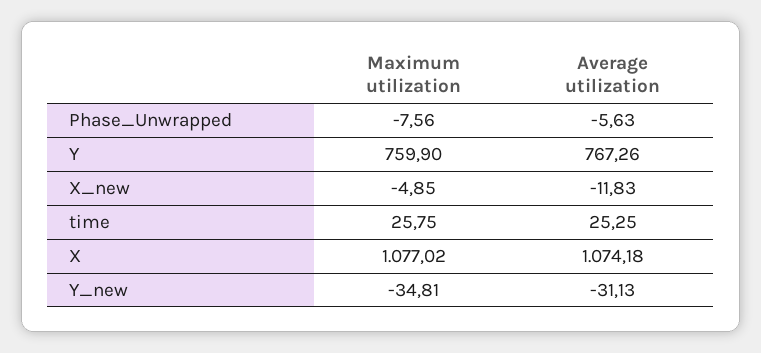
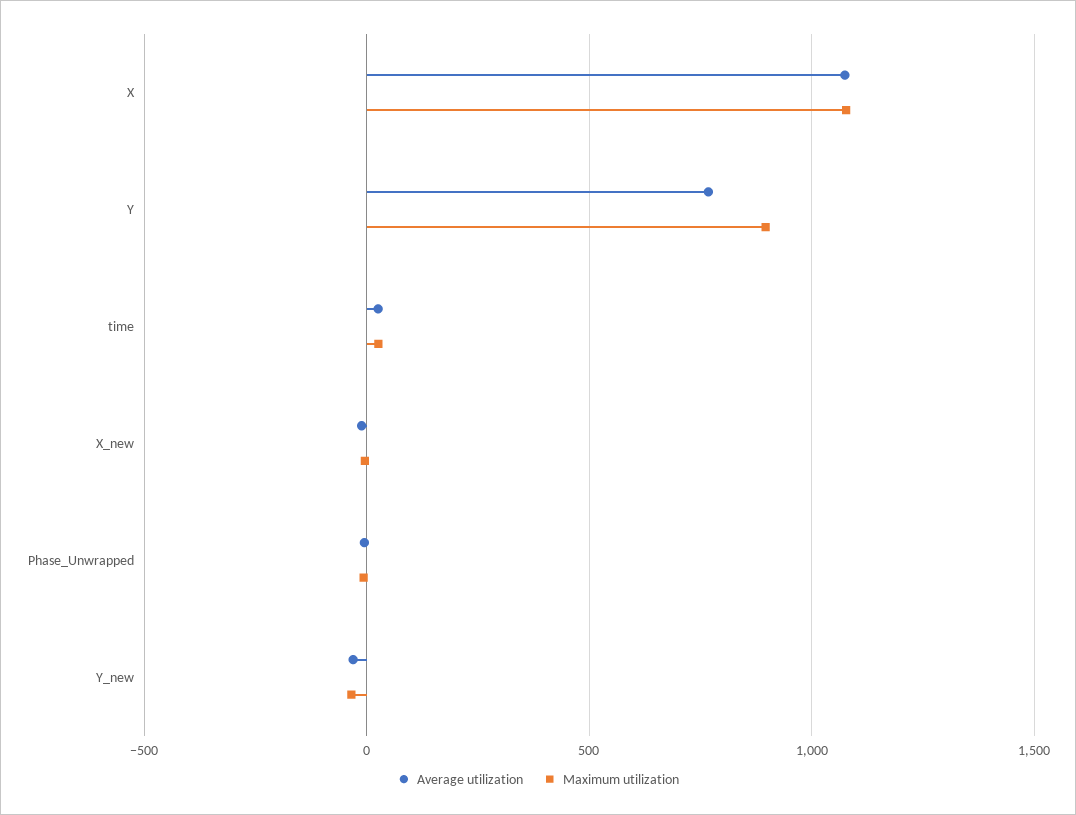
  {
    "Maximum utilization": {
      "Phase_Unwrapped": -7.56,
-     "Y": 759.9,
+     "Y": 900,
      "X_new": -4.85,
      "time": 25.75,
      "X": 1077.02,
      "Y_new": -34.81
    },
    "Average utilization": {
      "Phase_Unwrapped": -5.63,
      "Y": 767.26,
      "X_new": -11.83,
      "time": 25.25,
      "X": 1074.18,
      "Y_new": -31.13
    }
  }

